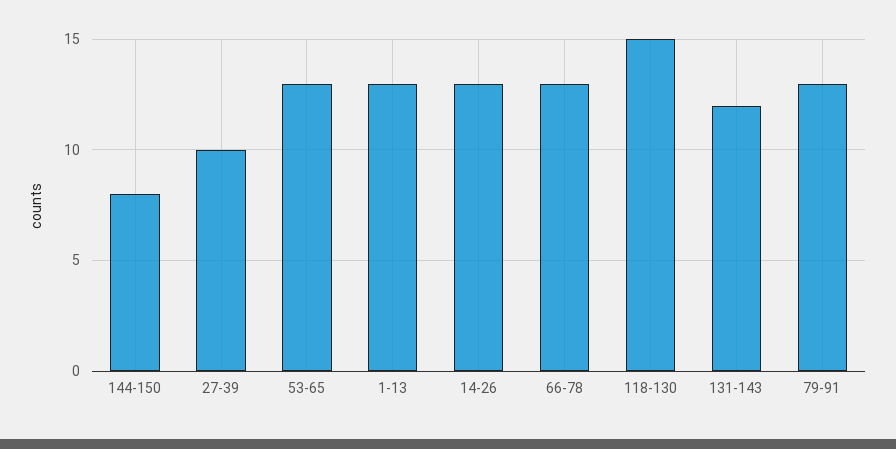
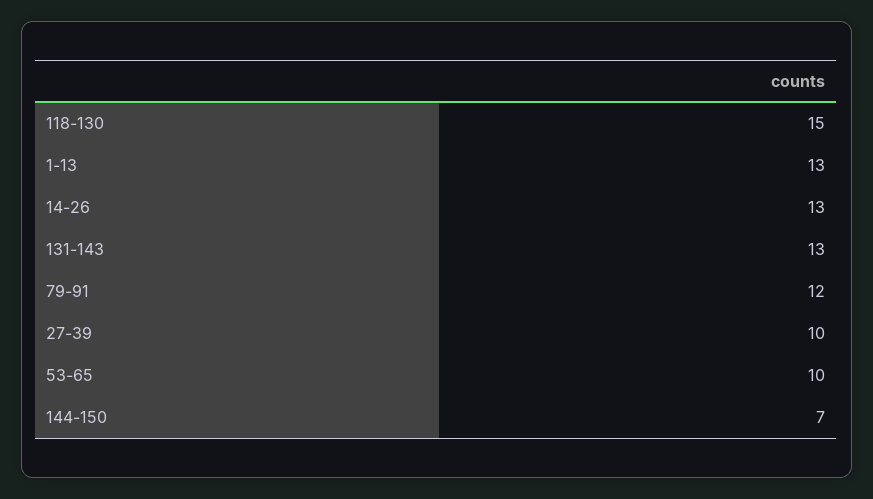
  {
-   "144-150": 8,
+   "144-150": 7,
    "27-39": 10,
-   "53-65": 13,
+   "53-65": 10,
    "1-13": 13,
    "14-26": 13,
-   "66-78": 13,
    "118-130": 15,
-   "131-143": 12,
+   "131-143": 13,
-   "79-91": 13
+   "79-91": 12
  }

